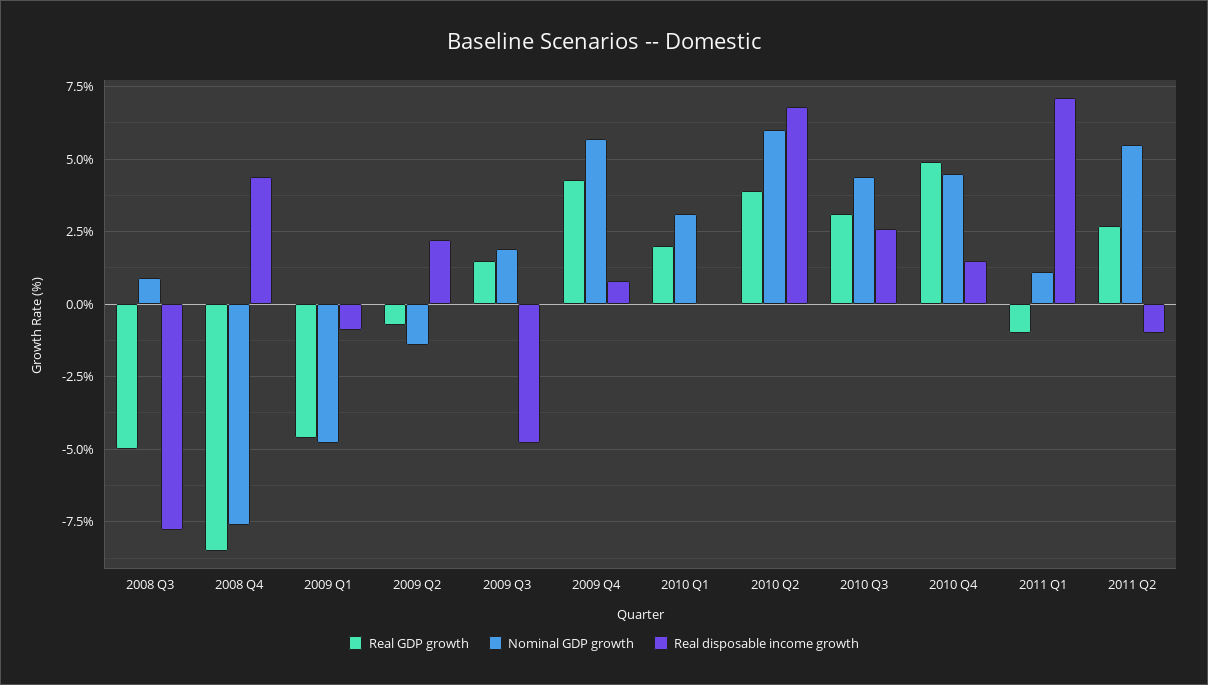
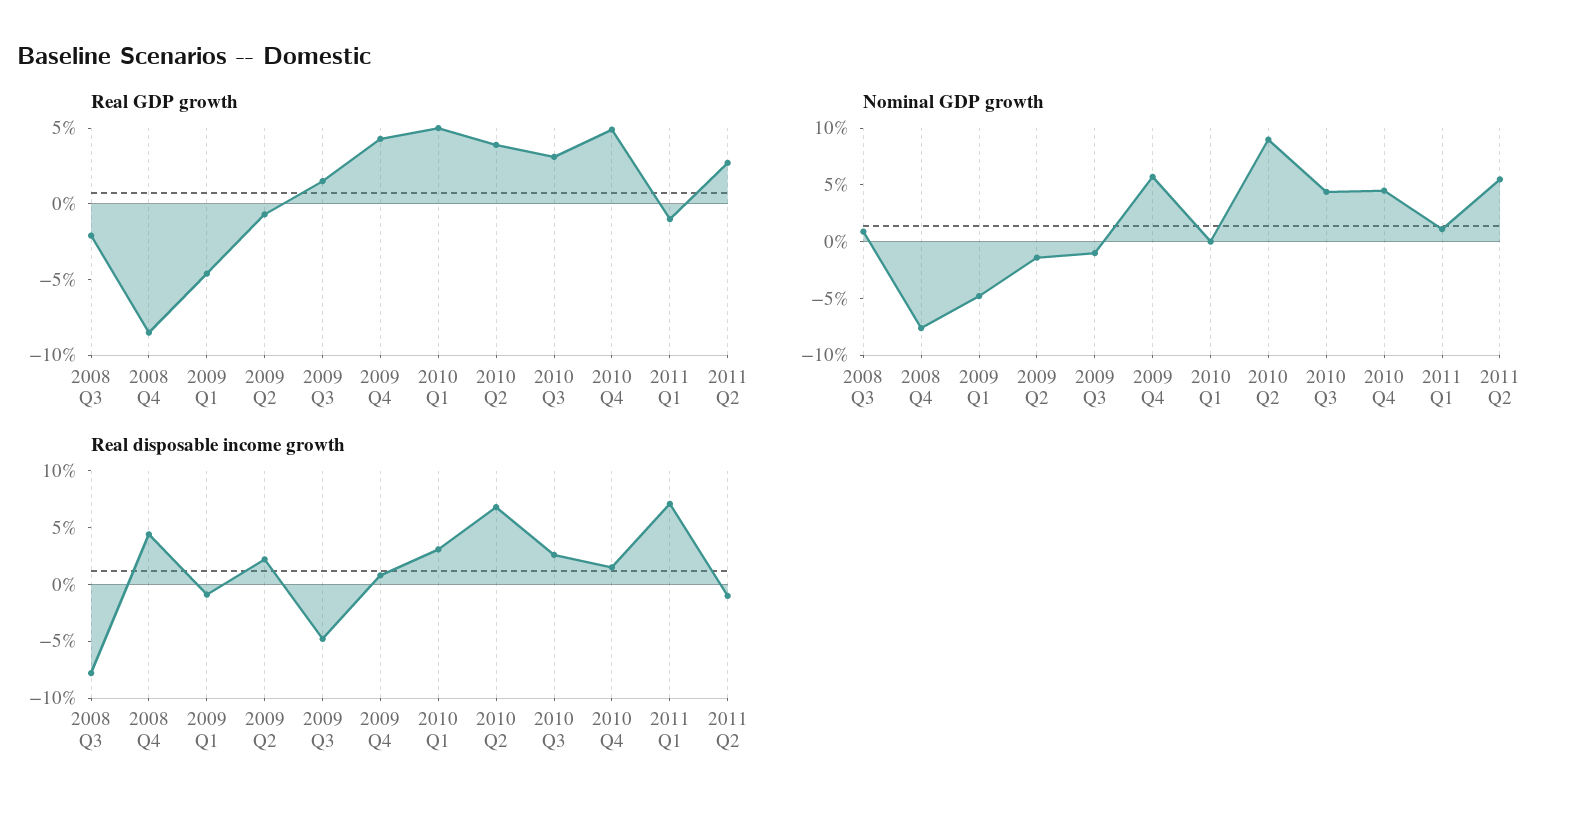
  {
    "Real GDP growth": {
-     "2008 Q3": -5,
+     "2008 Q3": -2,
      "2008 Q4": -8.5,
      "2009 Q1": -4.5,
      "2009 Q2": -0.5,
      "2009 Q3": 1.5,
      "2009 Q4": 4.5,
-     "2010 Q1": 2,
+     "2010 Q1": 5,
      "2010 Q2": 4,
      "2010 Q3": 3,
      "2010 Q4": 5,
      "2011 Q1": -1,
      "2011 Q2": 2.5
    },
    "Nominal GDP growth": {
      "2008 Q3": 1,
      "2008 Q4": -7.5,
      "2009 Q1": -5,
      "2009 Q2": -1.5,
-     "2009 Q3": 2,
+     "2009 Q3": -1,
      "2009 Q4": 5.5,
-     "2010 Q1": 3,
+     "2010 Q1": 0,
-     "2010 Q2": 6,
+     "2010 Q2": 9,
      "2010 Q3": 4.5,
      "2010 Q4": 4.5,
      "2011 Q1": 1,
      "2011 Q2": 5.5
    },
    "Real disposable income growth": {
      "2008 Q3": -8,
      "2008 Q4": 4.5,
      "2009 Q1": -1,
      "2009 Q2": 2,
      "2009 Q3": -5,
      "2009 Q4": 1,
-     "2010 Q1": 0,
+     "2010 Q1": 3,
      "2010 Q2": 7,
      "2010 Q3": 2.5,
      "2010 Q4": 1.5,
      "2011 Q1": 7,
      "2011 Q2": -1
    }
  }

